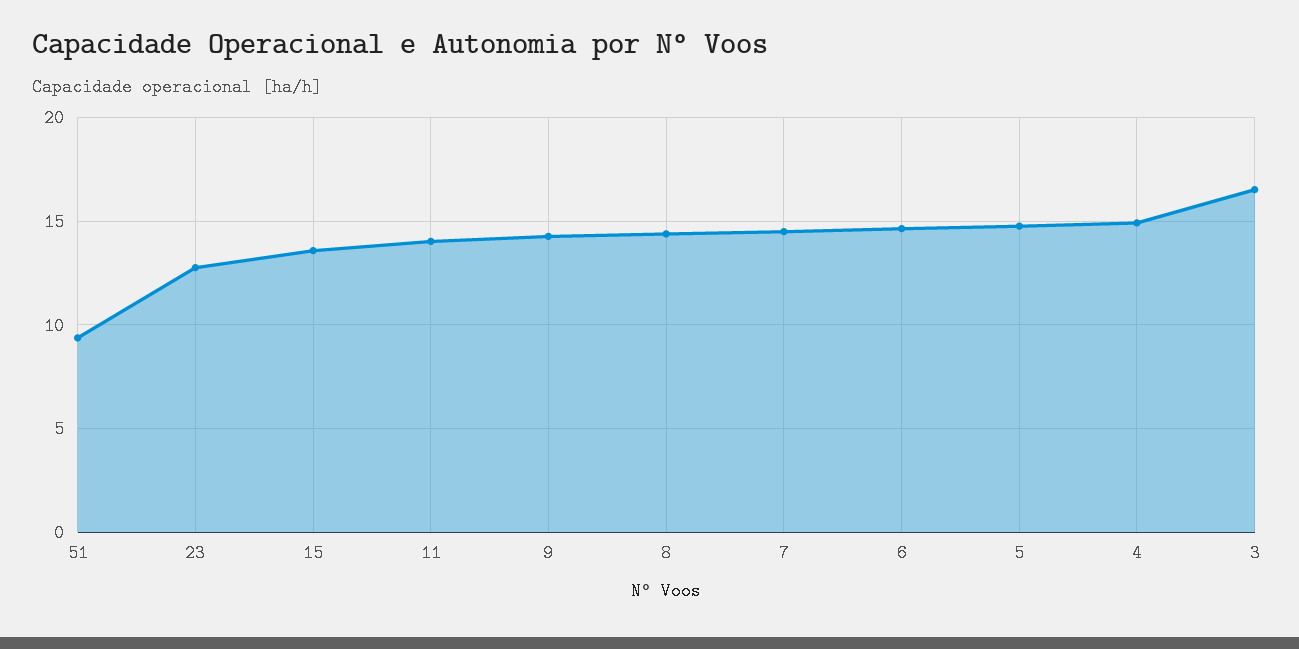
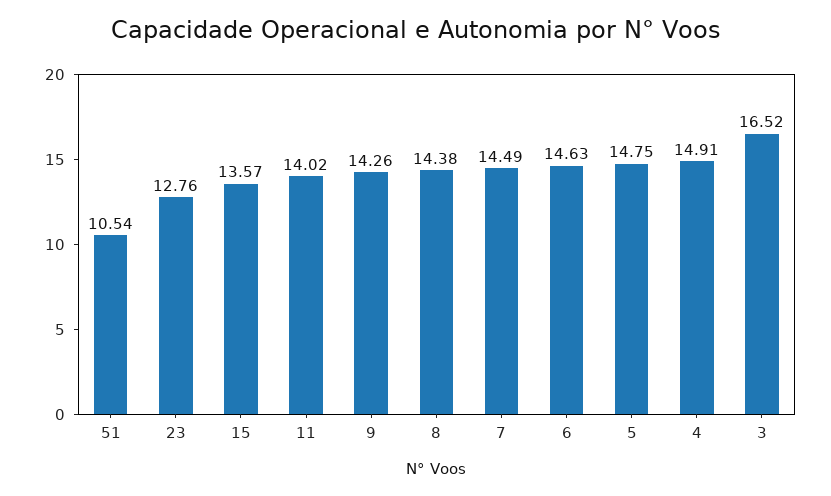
  {
-   "51": 9.5,
+   "51": 10.54,
    "23": 12.76,
    "15": 13.57,
    "11": 14.02,
    "9": 14.26,
    "8": 14.38,
    "7": 14.49,
    "6": 14.63,
    "5": 14.75,
    "4": 14.91,
    "3": 16.52
  }

